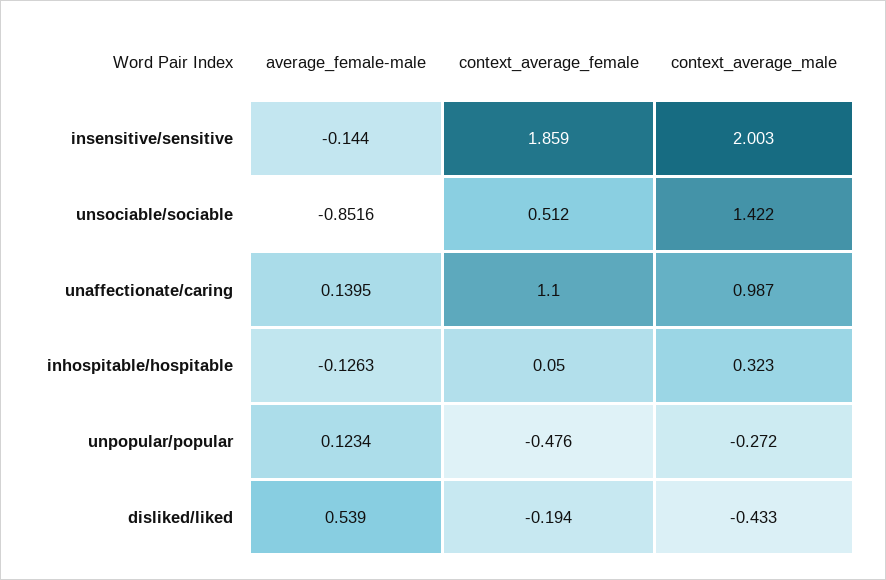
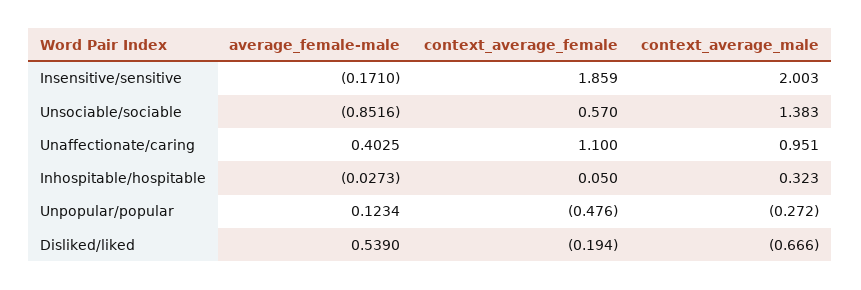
  {
    "average_female-male": {
-     "insensitive/sensitive": -0.144,
+     "insensitive/sensitive": -0.171,
      "unsociable/sociable": -0.8516,
-     "unaffectionate/caring": 0.1395,
+     "unaffectionate/caring": 0.4025,
-     "inhospitable/hospitable": -0.1263,
+     "inhospitable/hospitable": -0.0273,
      "unpopular/popular": 0.1234,
      "disliked/liked": 0.539
    },
    "context_average_female": {
      "insensitive/sensitive": 1.859,
-     "unsociable/sociable": 0.512,
+     "unsociable/sociable": 0.57,
      "unaffectionate/caring": 1.1,
      "inhospitable/hospitable": 0.05,
      "unpopular/popular": -0.476,
      "disliked/liked": -0.194
    },
    "context_average_male": {
      "insensitive/sensitive": 2.003,
-     "unsociable/sociable": 1.422,
+     "unsociable/sociable": 1.383,
-     "unaffectionate/caring": 0.987,
+     "unaffectionate/caring": 0.951,
      "inhospitable/hospitable": 0.323,
      "unpopular/popular": -0.272,
-     "disliked/liked": -0.433
+     "disliked/liked": -0.666
    }
  }

